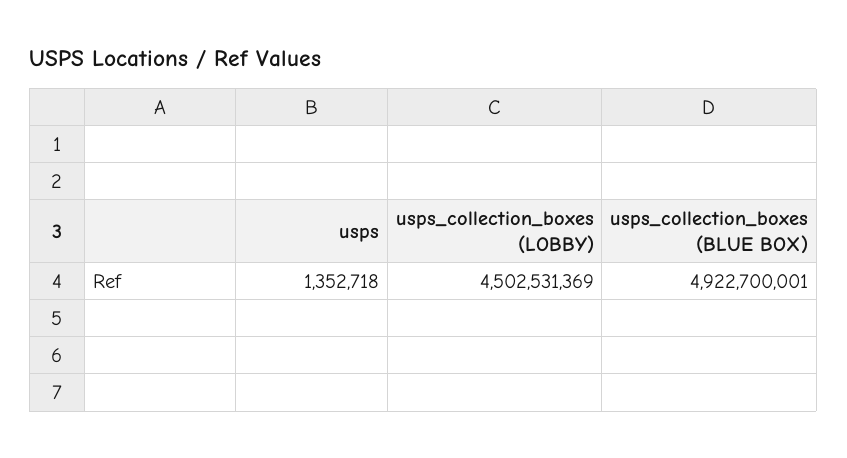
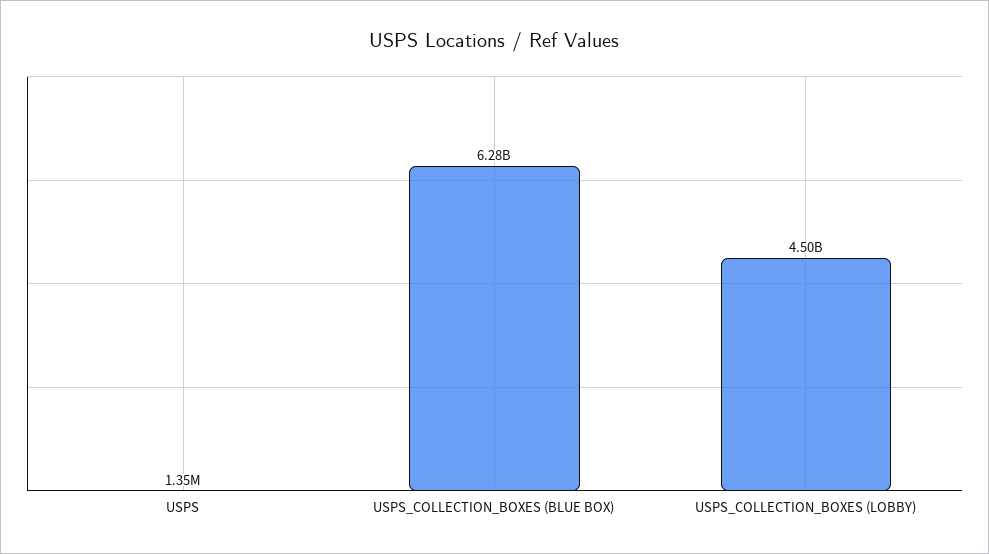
  {
    "usps": 1352718,
    "usps_collection_boxes (LOBBY)": 4502531369,
-   "usps_collection_boxes (BLUE BOX)": 4922700001
+   "usps_collection_boxes (BLUE BOX)": 6280000000
  }

